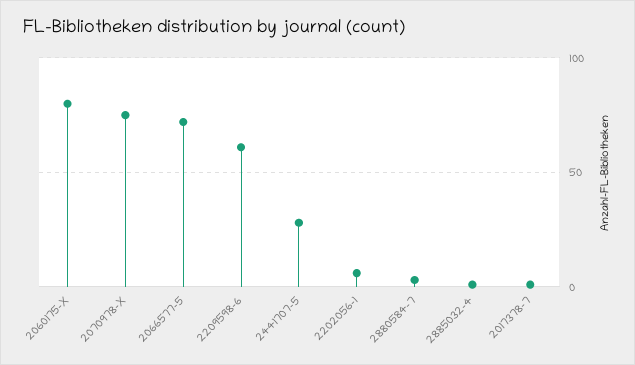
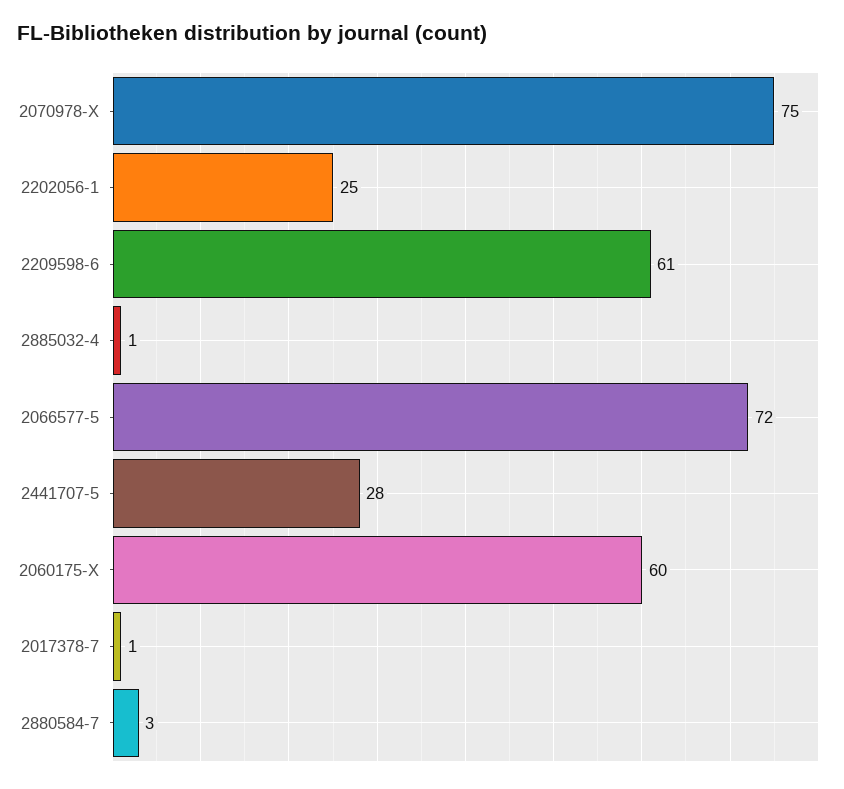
  {
-   "2060175-X": 80,
+   "2060175-X": 60,
    "2070978-X": 75,
    "2066577-5": 72,
    "2209598-6": 61,
    "2441707-5": 28,
-   "2202056-1": 5,
+   "2202056-1": 25,
    "2880584-7": 3,
    "2885032-4": 1,
    "2017378-7": 1
  }

